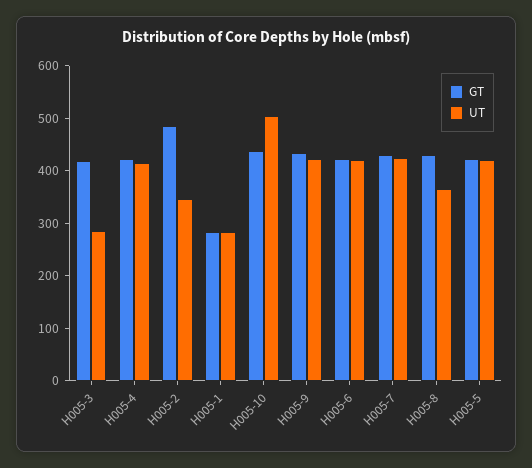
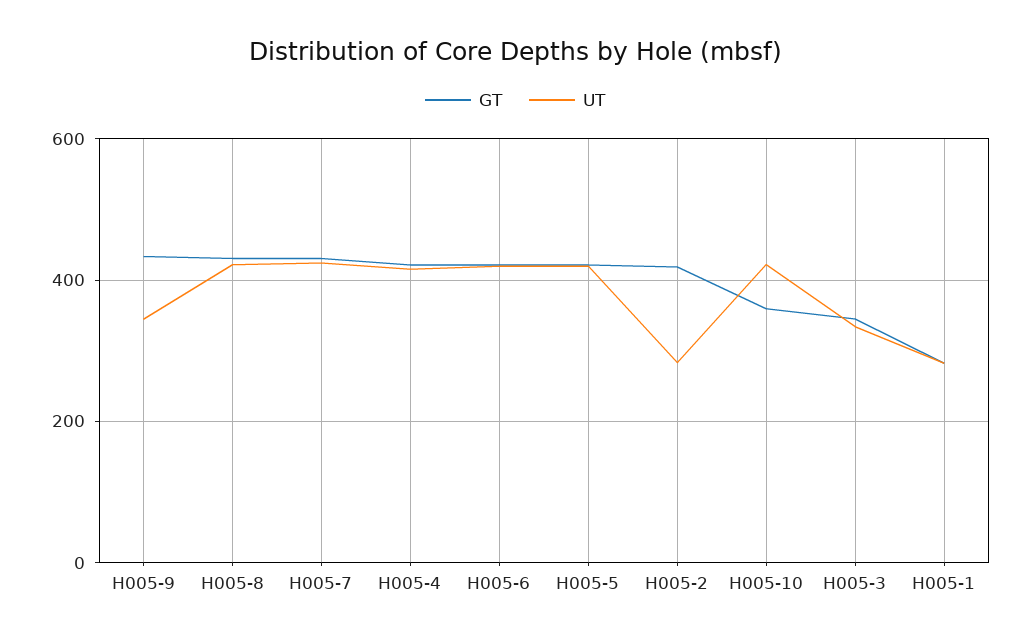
  {
    "GT": {
-     "H005-3": 420,
+     "H005-3": 340,
      "H005-4": 420,
-     "H005-2": 480,
+     "H005-2": 420,
      "H005-1": 280,
-     "H005-10": 440,
+     "H005-10": 360,
      "H005-9": 440,
      "H005-6": 420,
      "H005-7": 440,
      "H005-8": 440,
      "H005-5": 420
    },
    "UT": {
-     "H005-3": 280,
+     "H005-3": 340,
      "H005-4": 420,
-     "H005-2": 340,
+     "H005-2": 280,
      "H005-1": 280,
-     "H005-10": 500,
+     "H005-10": 420,
-     "H005-9": 420,
+     "H005-9": 340,
      "H005-6": 420,
      "H005-7": 420,
-     "H005-8": 360,
+     "H005-8": 420,
      "H005-5": 420
    }
  }

